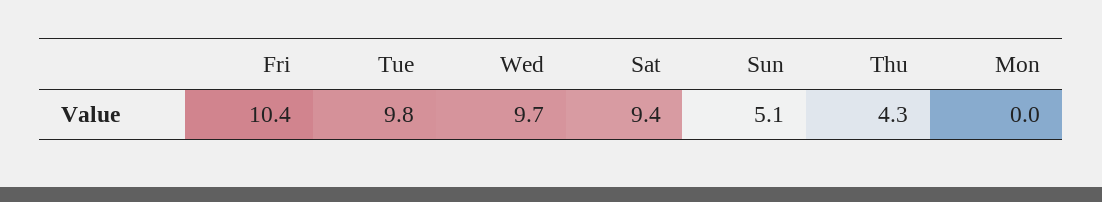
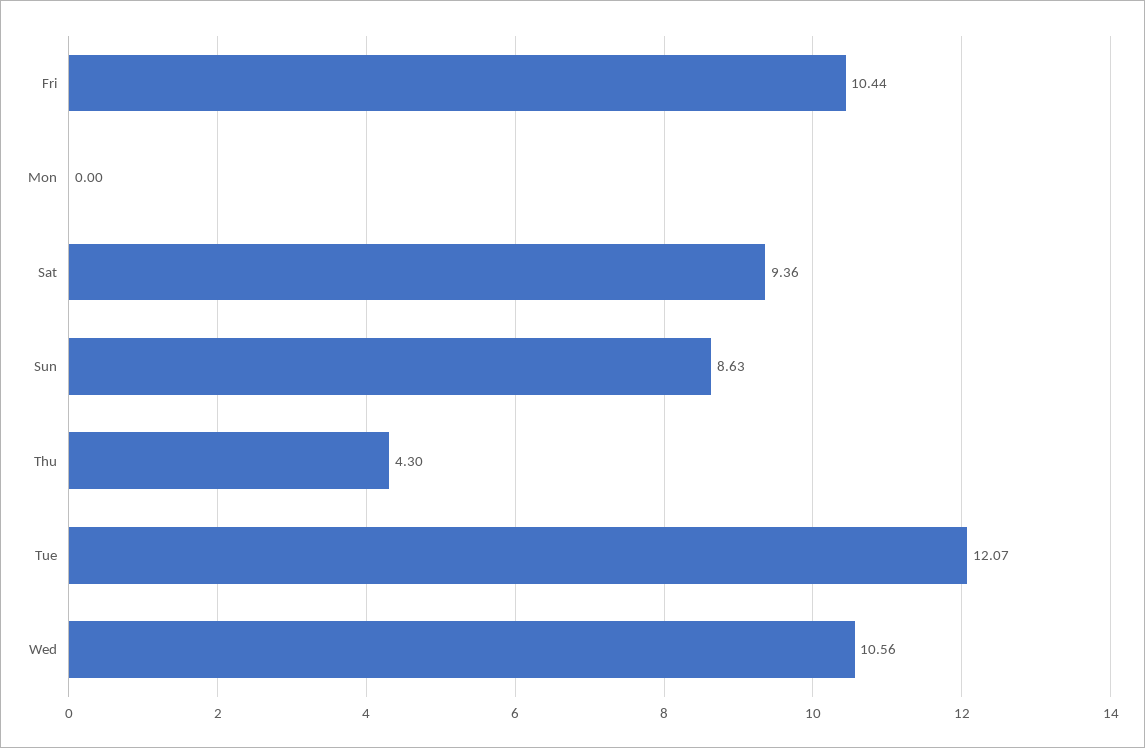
  {
    "Fri": 10.44,
-   "Tue": 9.8,
+   "Tue": 12.07,
-   "Wed": 9.7,
+   "Wed": 10.56,
    "Sat": 9.36,
-   "Sun": 5.1,
+   "Sun": 8.63,
    "Thu": 4.3,
    "Mon": 0
  }

